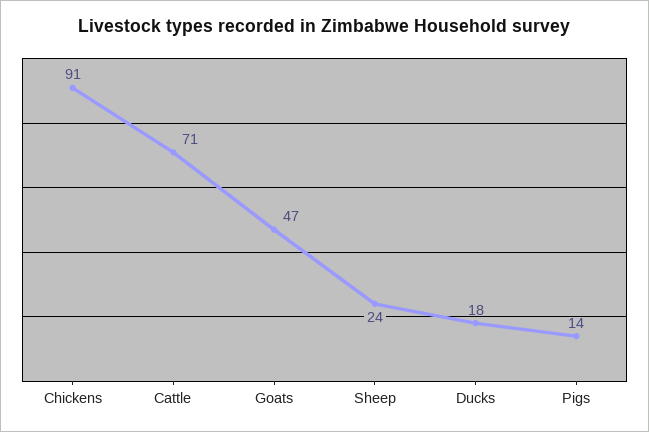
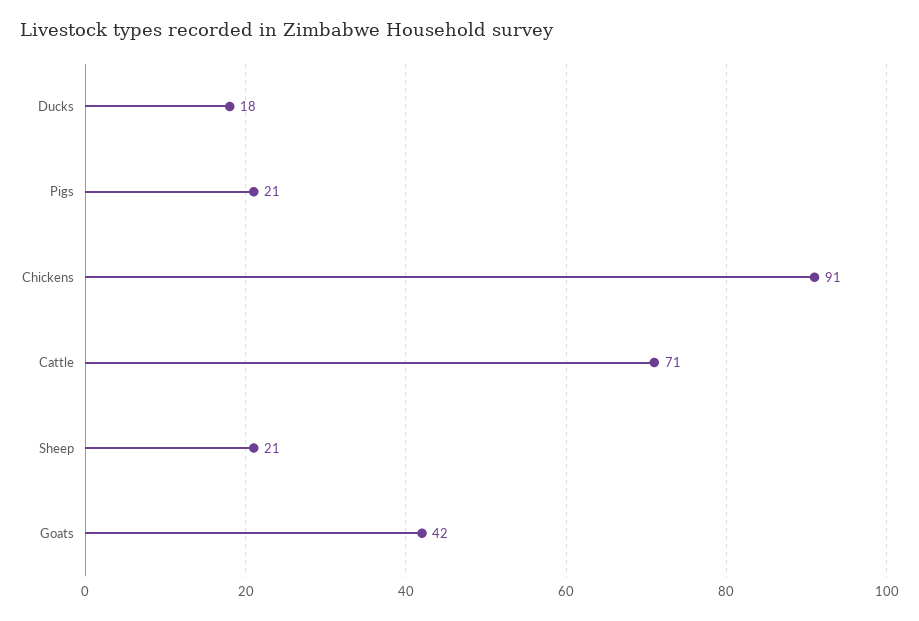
  {
    "Chickens": 91,
    "Cattle": 71,
-   "Goats": 47,
+   "Goats": 42,
-   "Sheep": 24,
+   "Sheep": 21,
    "Ducks": 18,
-   "Pigs": 14
+   "Pigs": 21
  }

